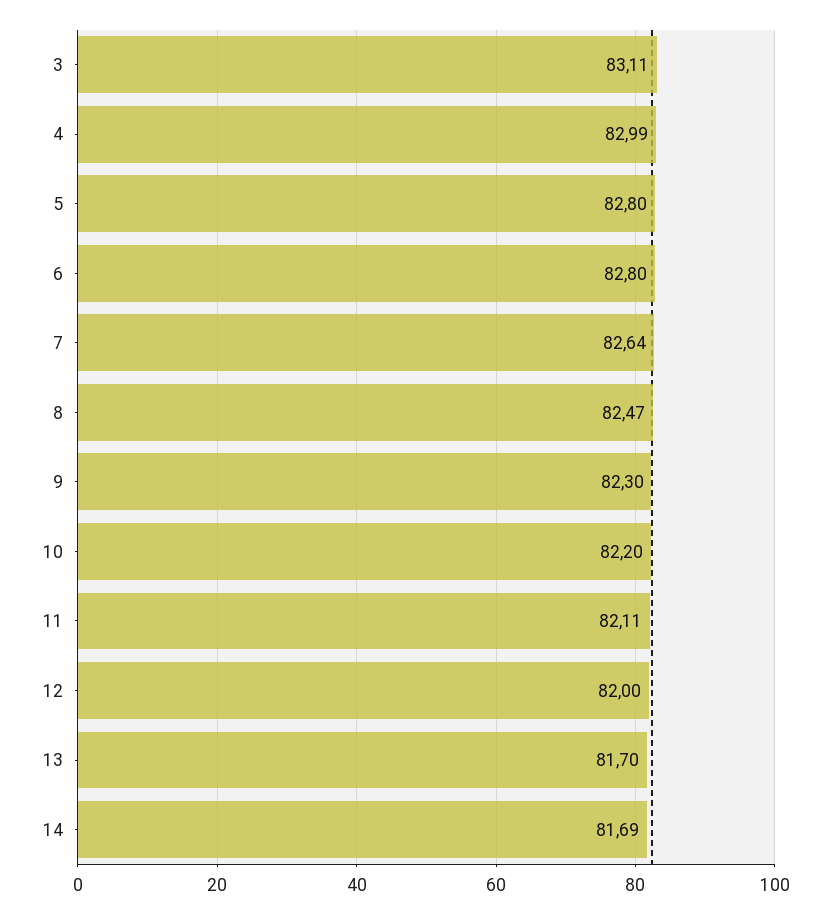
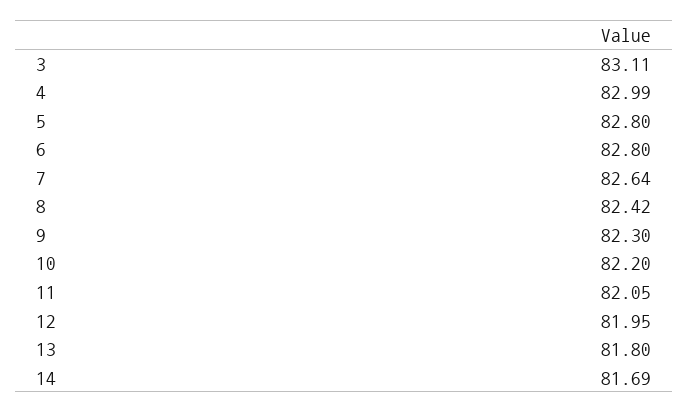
  {
    "3": 83.11,
    "4": 82.99,
    "5": 82.8,
    "6": 82.8,
    "7": 82.64,
-   "8": 82.47,
+   "8": 82.42,
    "9": 82.3,
    "10": 82.2,
-   "11": 82.11,
+   "11": 82.05,
-   "12": 82,
+   "12": 81.95,
-   "13": 81.7,
+   "13": 81.8,
    "14": 81.69
  }

